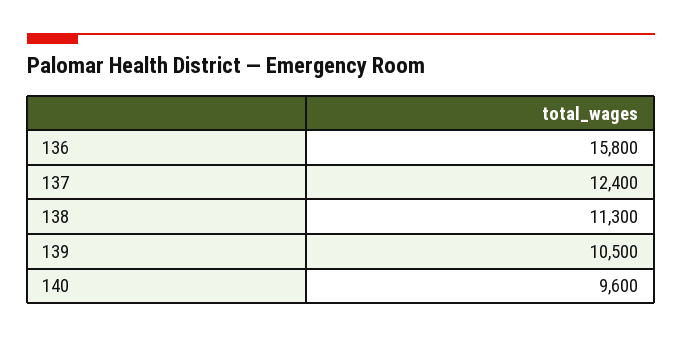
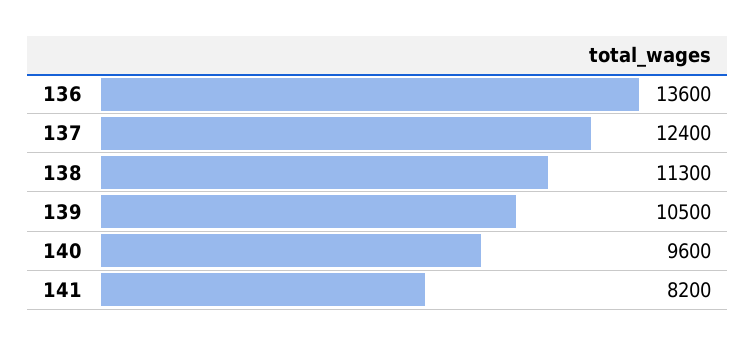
  {
-   "136": 15800,
+   "136": 13600,
    "137": 12400,
    "138": 11300,
    "139": 10500,
-   "140": 9600
+   "140": 9600,
+   "141": 8200
  }

